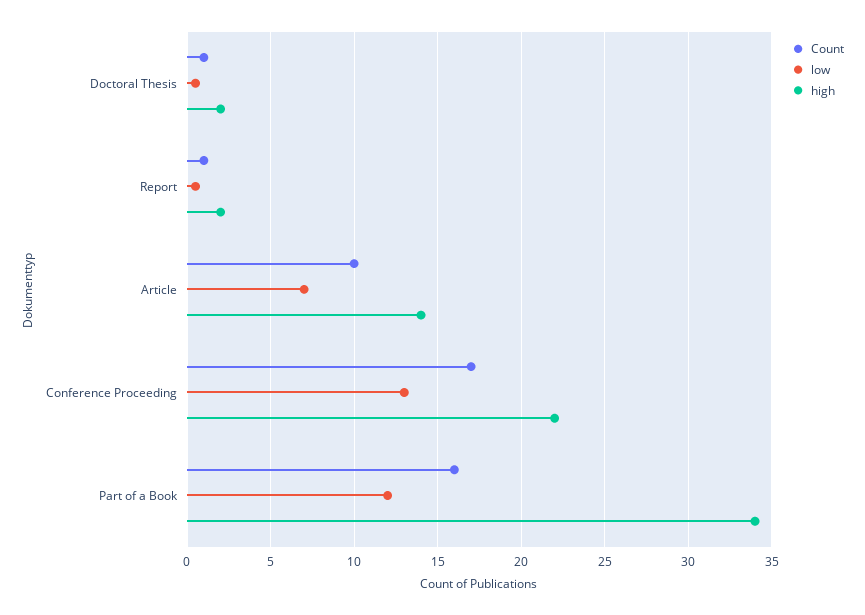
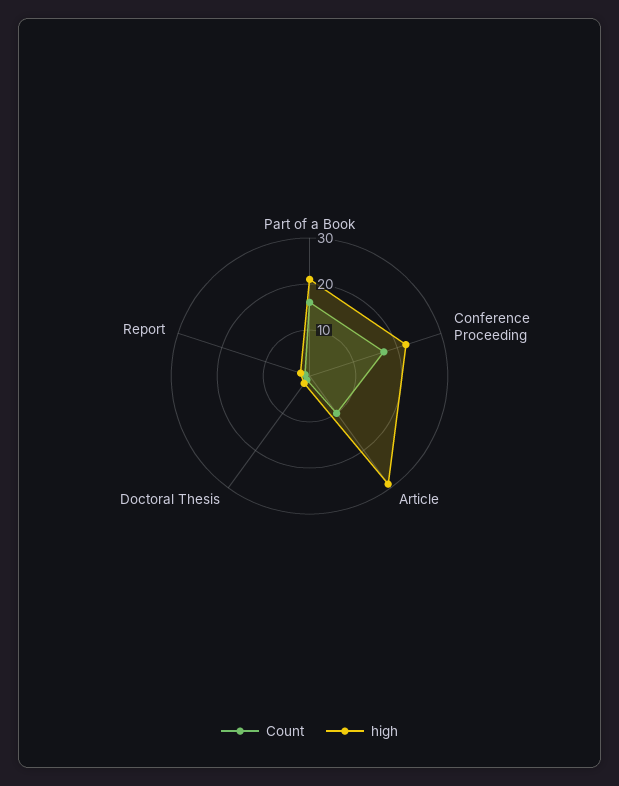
  {
    "Count": {
      "Doctoral Thesis": 1,
      "Report": 1,
      "Article": 10,
      "Conference Proceeding": 17,
      "Part of a Book": 16
    },
-   "low": {
-     "Doctoral Thesis": 0.5,
-     "Report": 0.5,
-     "Article": 7,
-     "Conference Proceeding": 13,
-     "Part of a Book": 12
-   },
    "high": {
      "Doctoral Thesis": 2,
      "Report": 2,
-     "Article": 14,
+     "Article": 30,
      "Conference Proceeding": 22,
-     "Part of a Book": 34
+     "Part of a Book": 20
    }
  }

